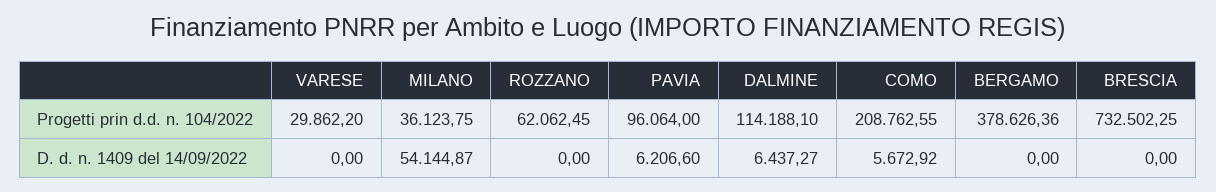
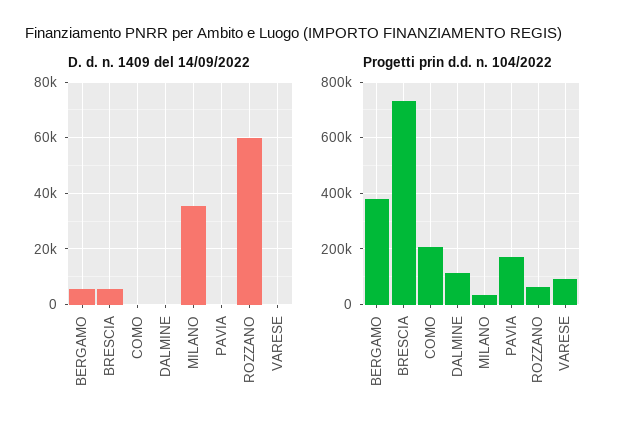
  {
    "Progetti prin d.d. n. 104/2022": {
-     "VARESE": 29862.2,
+     "VARESE": 100000,
      "MILANO": 36123.75,
      "ROZZANO": 62062.45,
-     "PAVIA": 96064,
+     "PAVIA": 175000,
      "DALMINE": 114188.1,
      "COMO": 208762.55,
      "BERGAMO": 378626.36,
      "BRESCIA": 732502.25
    },
    "D. d. n. 1409 del 14/09/2022": {
      "VARESE": 0,
-     "MILANO": 54144.87,
+     "MILANO": 35000,
-     "ROZZANO": 0,
+     "ROZZANO": 60000,
-     "PAVIA": 6206.6,
+     "PAVIA": 0,
-     "DALMINE": 6437.27,
+     "DALMINE": 0,
-     "COMO": 5672.92,
+     "COMO": 0,
-     "BERGAMO": 0,
+     "BERGAMO": 5000,
-     "BRESCIA": 0
+     "BRESCIA": 5000
    }
  }

